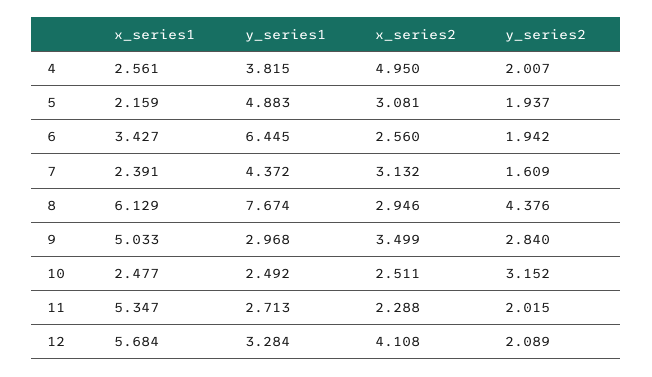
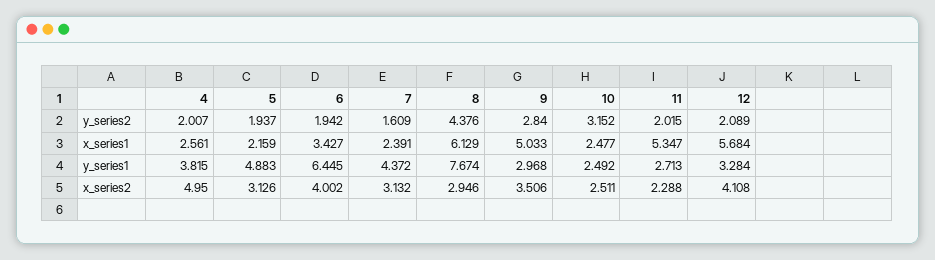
  {
    "x_series1": {
      "4": 2.561,
      "5": 2.159,
      "6": 3.427,
      "7": 2.391,
      "8": 6.129,
      "9": 5.033,
      "10": 2.477,
      "11": 5.347,
      "12": 5.684
    },
    "y_series1": {
      "4": 3.815,
      "5": 4.883,
      "6": 6.445,
      "7": 4.372,
      "8": 7.674,
      "9": 2.968,
      "10": 2.492,
      "11": 2.713,
      "12": 3.284
    },
    "x_series2": {
      "4": 4.95,
-     "5": 3.081,
+     "5": 3.126,
-     "6": 2.56,
+     "6": 4.002,
      "7": 3.132,
      "8": 2.946,
-     "9": 3.499,
+     "9": 3.506,
      "10": 2.511,
      "11": 2.288,
      "12": 4.108
    },
    "y_series2": {
      "4": 2.007,
      "5": 1.937,
      "6": 1.942,
      "7": 1.609,
      "8": 4.376,
      "9": 2.84,
      "10": 3.152,
      "11": 2.015,
      "12": 2.089
    }
  }

